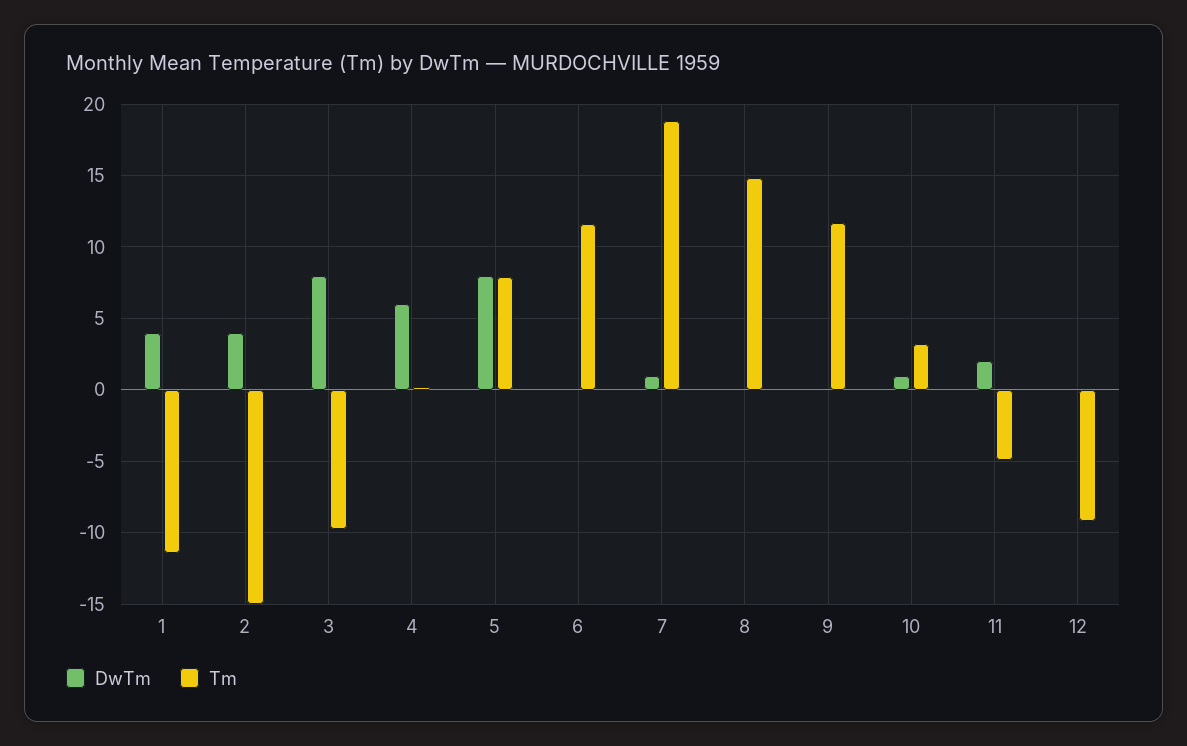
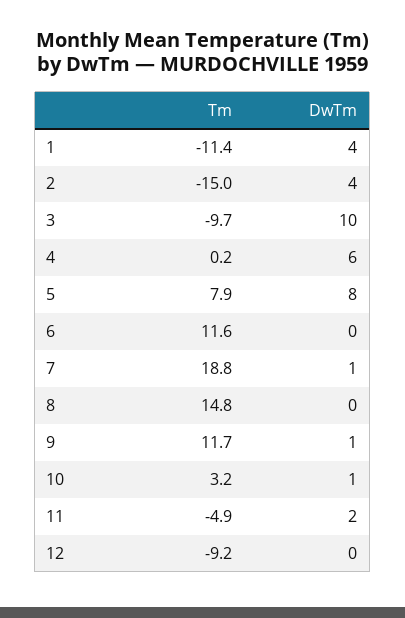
  {
    "DwTm": {
      "1": 4,
      "2": 4,
-     "3": 8,
+     "3": 10,
      "4": 6,
      "5": 8,
      "6": 0,
      "7": 1,
      "8": 0,
-     "9": 0,
+     "9": 1,
      "10": 1,
      "11": 2,
      "12": 0
    },
    "Tm": {
      "1": -11.4,
      "2": -15,
      "3": -9.7,
      "4": 0.2,
      "5": 7.9,
      "6": 11.6,
      "7": 18.8,
      "8": 14.8,
      "9": 11.7,
      "10": 3.2,
      "11": -4.9,
      "12": -9.2
    }
  }

